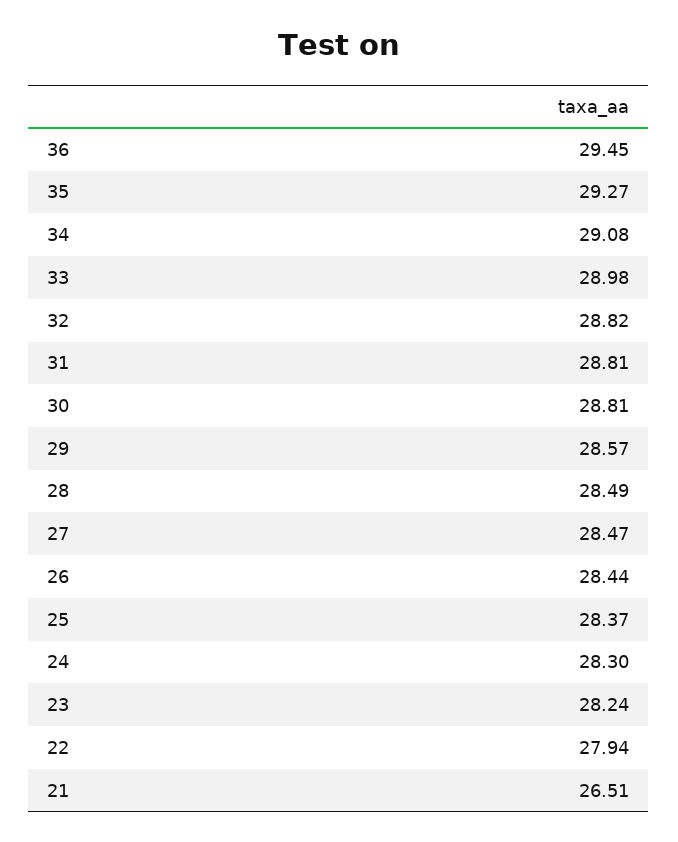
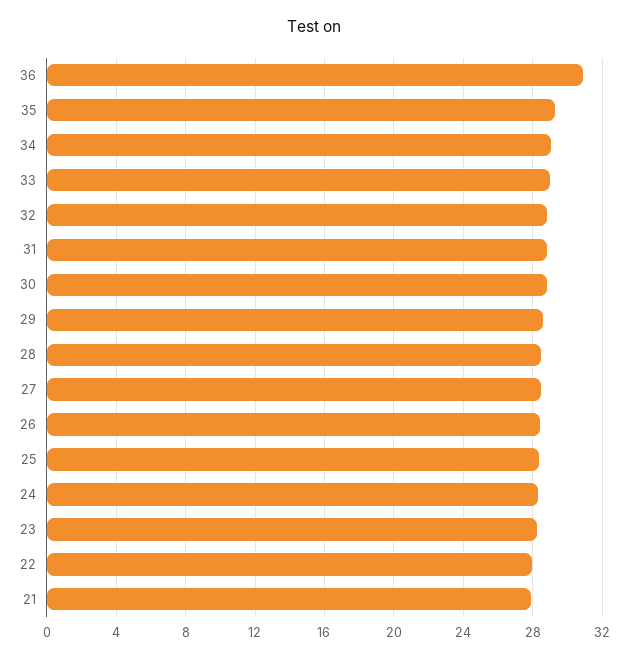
  {
-   "36": 29.45,
+   "36": 31,
    "35": 29.27,
    "34": 29.08,
    "33": 28.98,
    "32": 28.82,
    "31": 28.81,
    "30": 28.81,
    "29": 28.57,
    "28": 28.49,
    "27": 28.47,
    "26": 28.44,
    "25": 28.37,
    "24": 28.3,
    "23": 28.24,
    "22": 27.94,
-   "21": 26.51
+   "21": 28
  }

